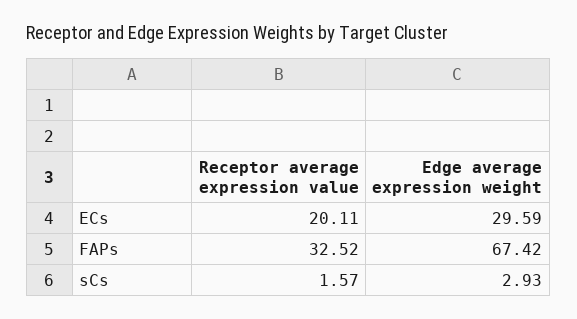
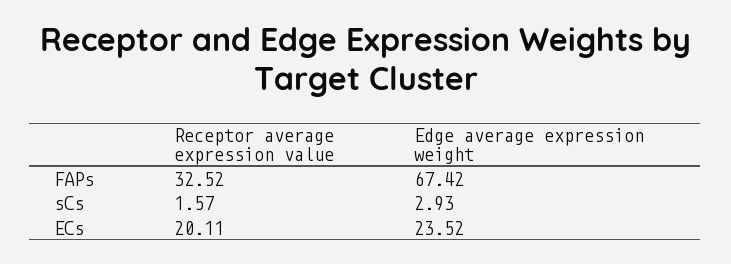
  {
    "Receptor average expression value": {
      "ECs": 20.11,
      "FAPs": 32.52,
      "sCs": 1.57
    },
    "Edge average expression weight": {
-     "ECs": 29.59,
+     "ECs": 23.52,
      "FAPs": 67.42,
      "sCs": 2.93
    }
  }

